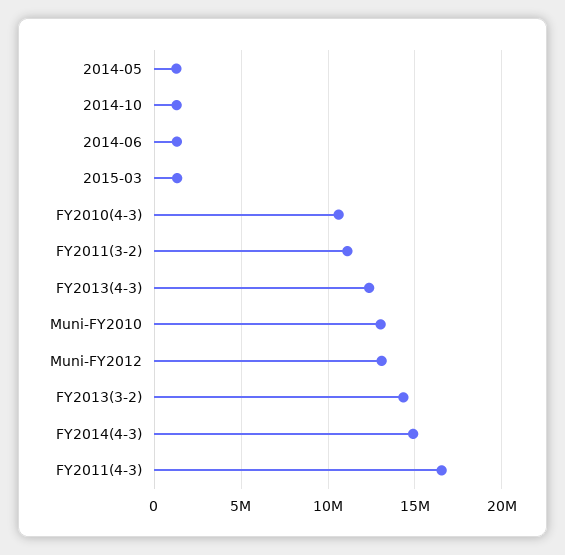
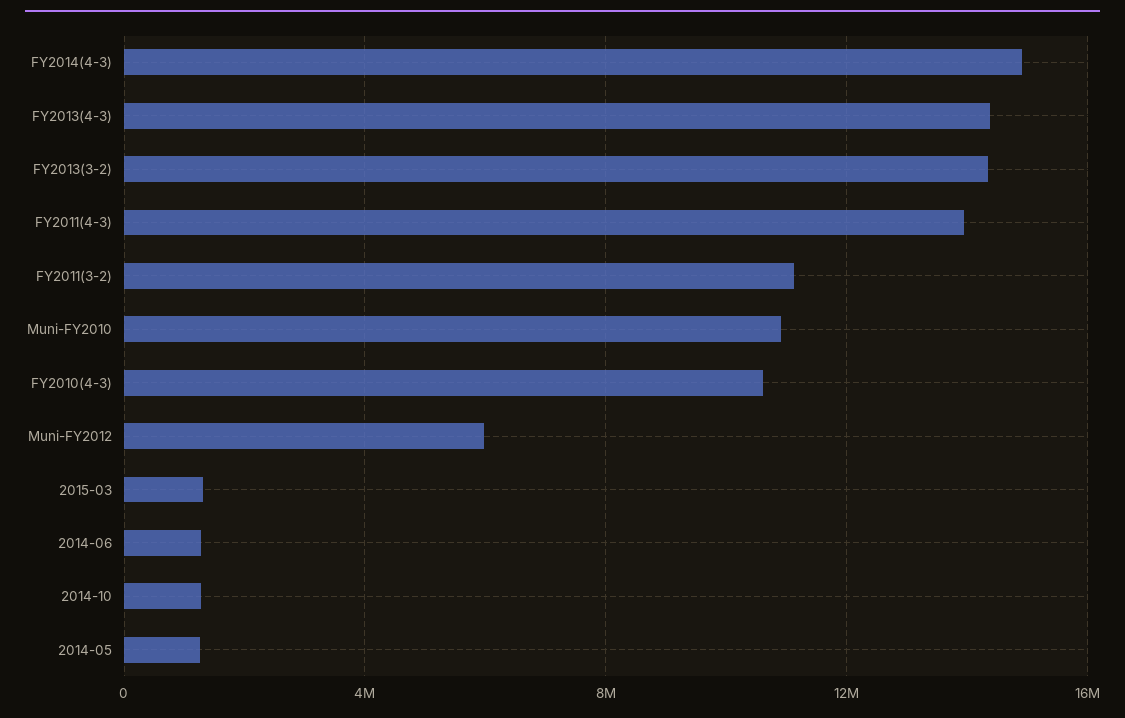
  {
    "2014-05": 1500000,
    "2014-10": 1500000,
    "2014-06": 1500000,
    "2015-03": 1500000,
    "FY2010(4-3)": 10500000,
    "FY2011(3-2)": 11000000,
-   "FY2013(4-3)": 12500000,
+   "FY2013(4-3)": 14500000,
-   "Muni-FY2010": 13000000,
+   "Muni-FY2010": 11000000,
-   "Muni-FY2012": 13000000,
+   "Muni-FY2012": 6000000,
    "FY2013(3-2)": 14500000,
    "FY2014(4-3)": 15000000,
-   "FY2011(4-3)": 16500000
+   "FY2011(4-3)": 14000000
  }

